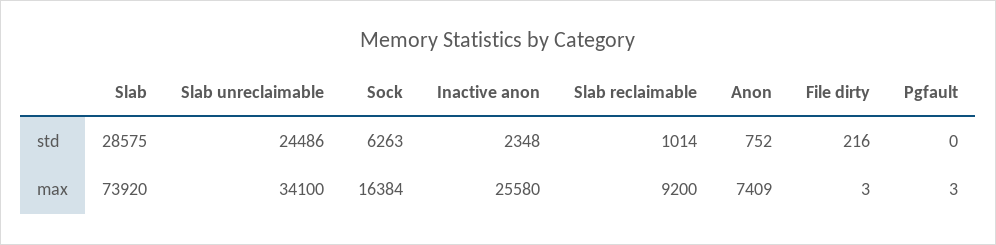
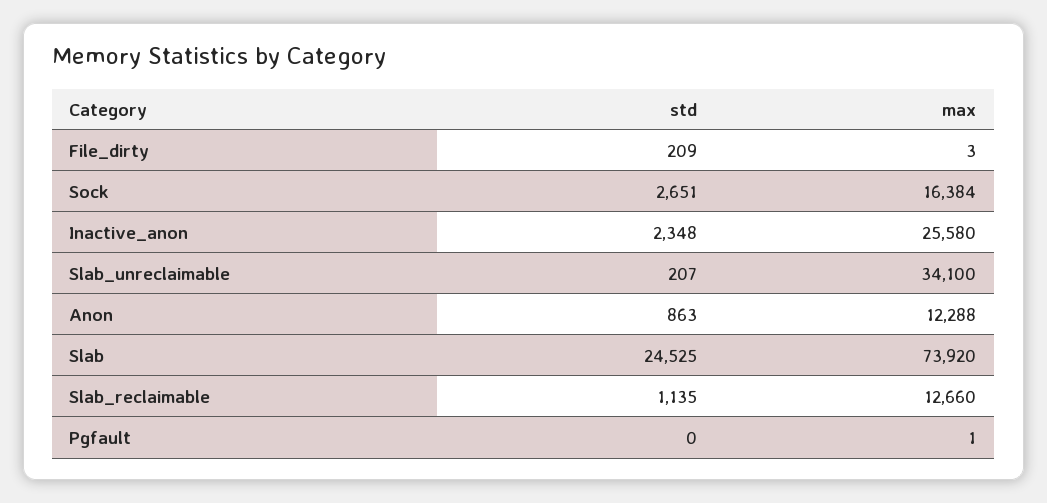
  {
    "Slab": {
-     "std": 28575,
+     "std": 24525,
      "max": 73920
    },
    "Slab unreclaimable": {
-     "std": 24486,
+     "std": 207,
      "max": 34100
    },
    "Sock": {
-     "std": 6263,
+     "std": 2651,
      "max": 16384
    },
    "Inactive anon": {
      "std": 2348,
      "max": 25580
    },
    "Slab reclaimable": {
-     "std": 1014,
+     "std": 1135,
-     "max": 9200
+     "max": 12660
    },
    "Anon": {
-     "std": 752,
+     "std": 863,
-     "max": 7409
+     "max": 12288
    },
    "File dirty": {
-     "std": 216,
+     "std": 209,
      "max": 3
    },
    "Pgfault": {
      "std": 0,
-     "max": 3
+     "max": 1
    }
  }

